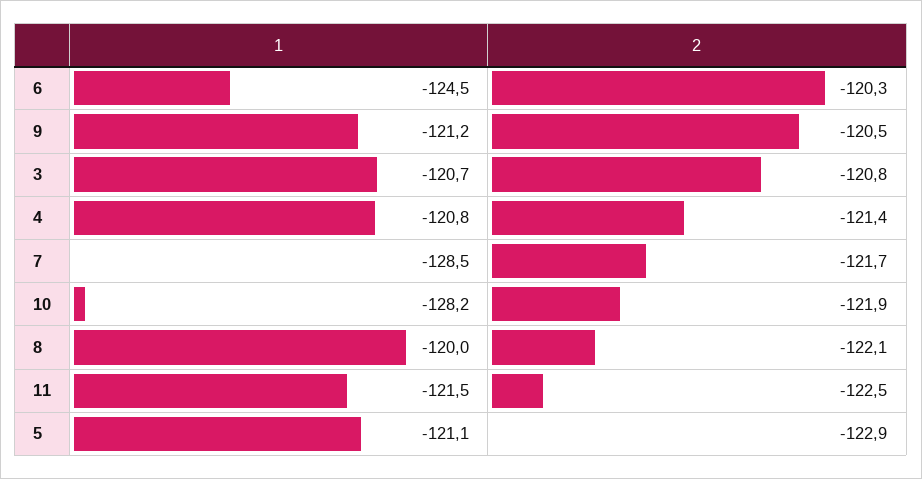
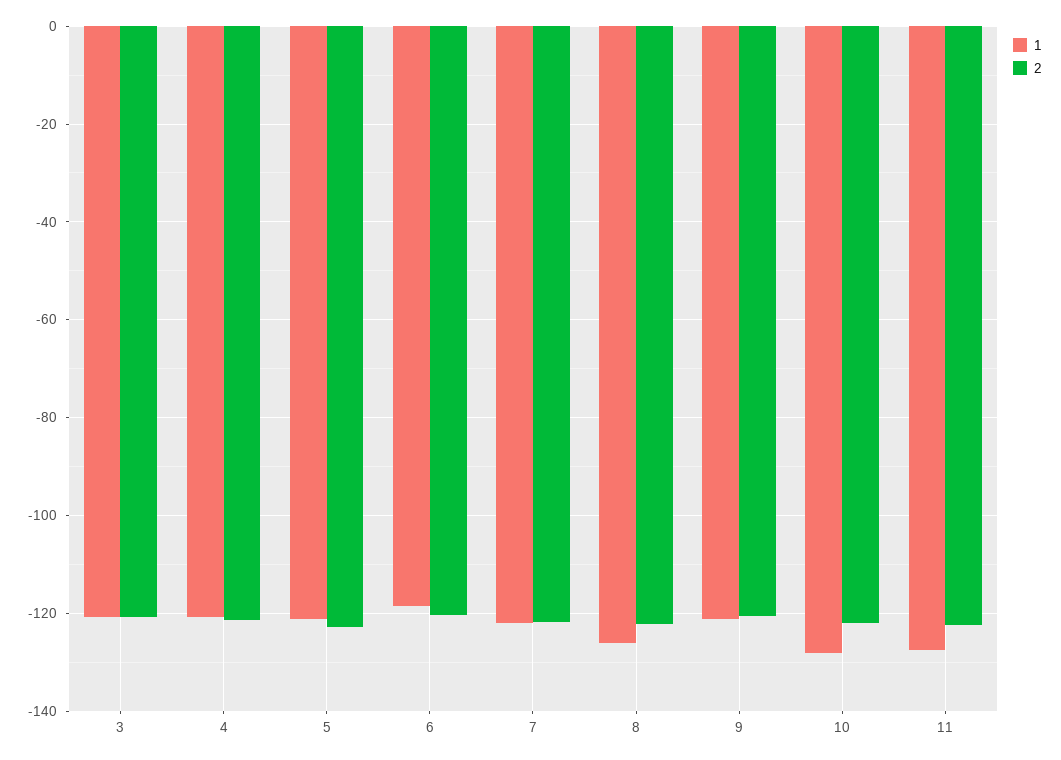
  {
    "1": {
-     "6": -124.5,
+     "6": -118,
      "9": -121.2,
      "3": -120.7,
      "4": -120.8,
-     "7": -128.5,
+     "7": -122,
      "10": -128.2,
-     "8": -120,
+     "8": -126,
-     "11": -121.5,
+     "11": -128,
      "5": -121.1
    },
    "2": {
      "6": -120.3,
      "9": -120.5,
      "3": -120.8,
      "4": -121.4,
      "7": -121.7,
      "10": -121.9,
      "8": -122.1,
      "11": -122.5,
      "5": -122.9
    }
  }

